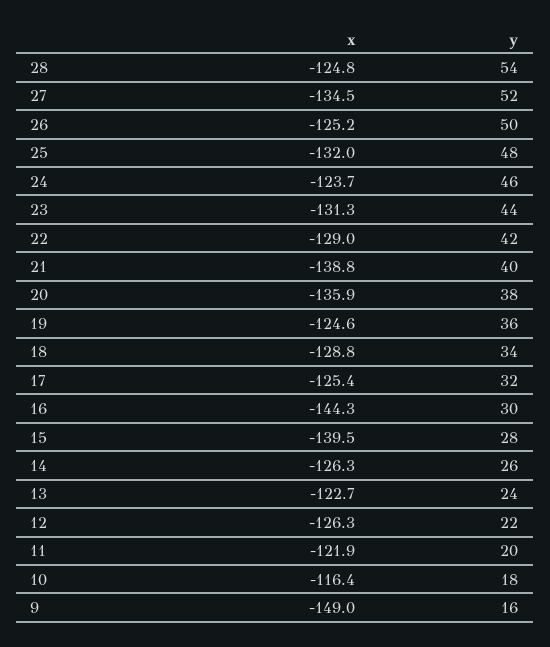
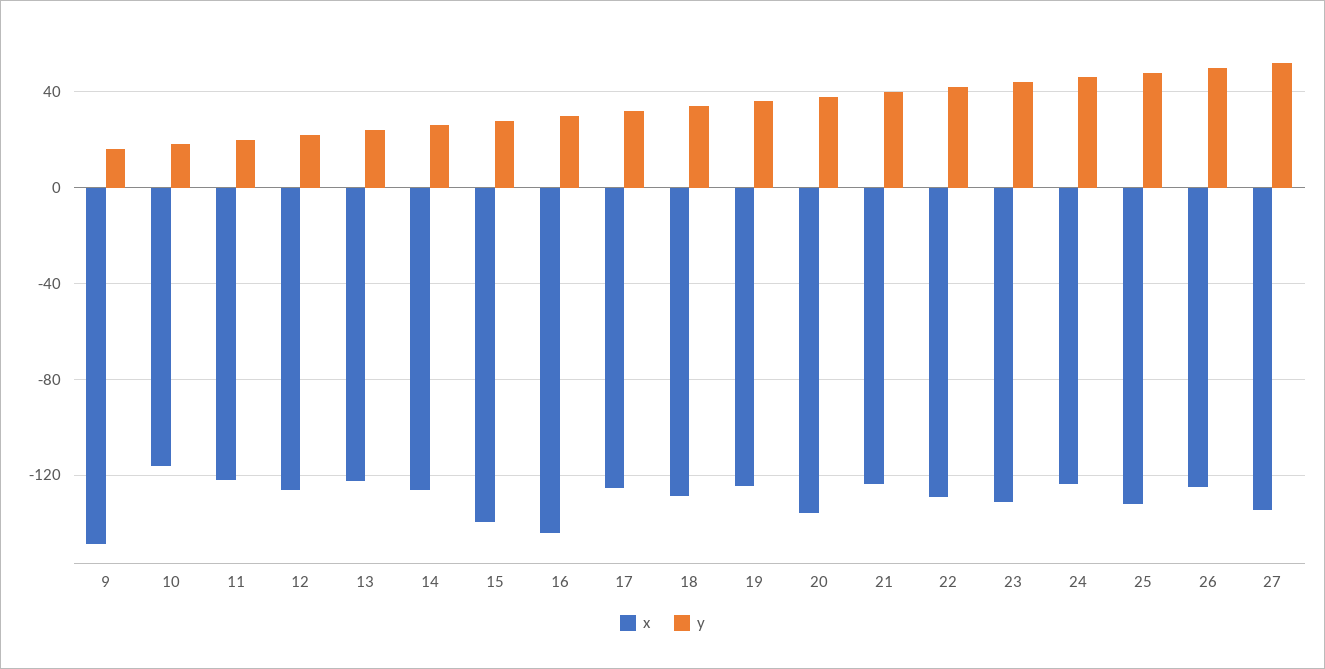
  {
    "x": {
-     "28": -124.8,
      "27": -134.5,
      "26": -125.2,
      "25": -132,
      "24": -123.7,
      "23": -131.3,
      "22": -129,
-     "21": -138.8,
+     "21": -125,
      "20": -135.9,
      "19": -124.6,
      "18": -128.8,
      "17": -125.4,
      "16": -144.3,
      "15": -139.5,
      "14": -126.3,
      "13": -122.7,
      "12": -126.3,
      "11": -121.9,
      "10": -116.4,
      "9": -149
    },
    "y": {
-     "28": 54,
      "27": 52,
      "26": 50,
      "25": 48,
      "24": 46,
      "23": 44,
      "22": 42,
      "21": 40,
      "20": 38,
      "19": 36,
      "18": 34,
      "17": 32,
      "16": 30,
      "15": 28,
      "14": 26,
      "13": 24,
      "12": 22,
      "11": 20,
      "10": 18,
      "9": 16
    }
  }

